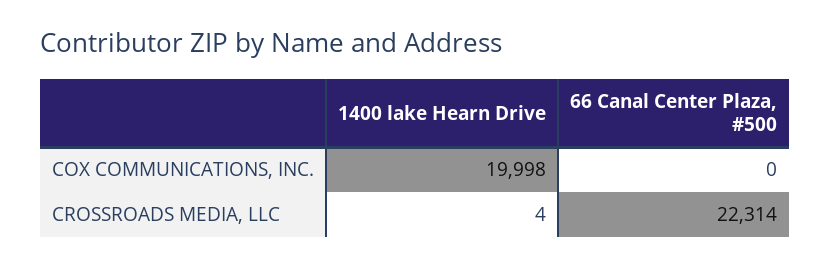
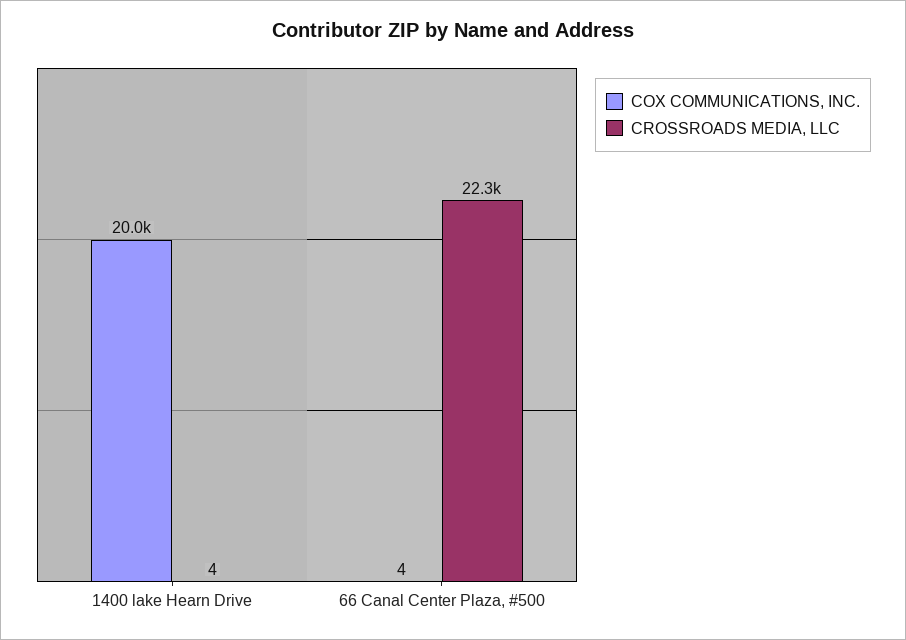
  {
    "COX COMMUNICATIONS, INC.": {
      "1400 lake Hearn Drive": 19998,
-     "66 Canal Center Plaza, #500": 0
+     "66 Canal Center Plaza, #500": 4
    },
    "CROSSROADS MEDIA, LLC": {
      "1400 lake Hearn Drive": 4,
      "66 Canal Center Plaza, #500": 22314
    }
  }

